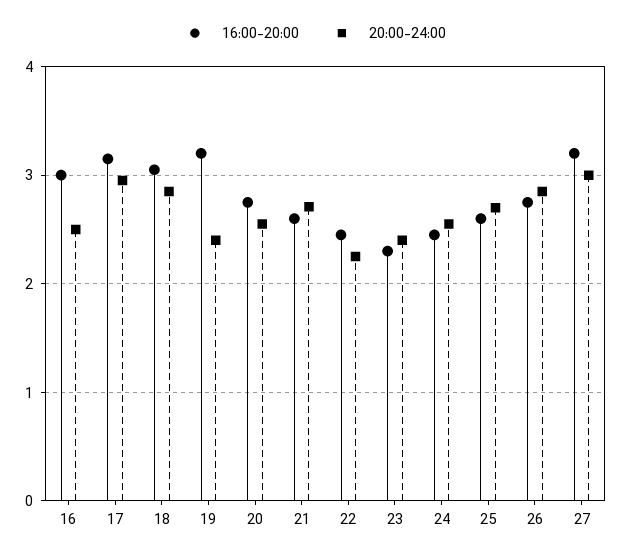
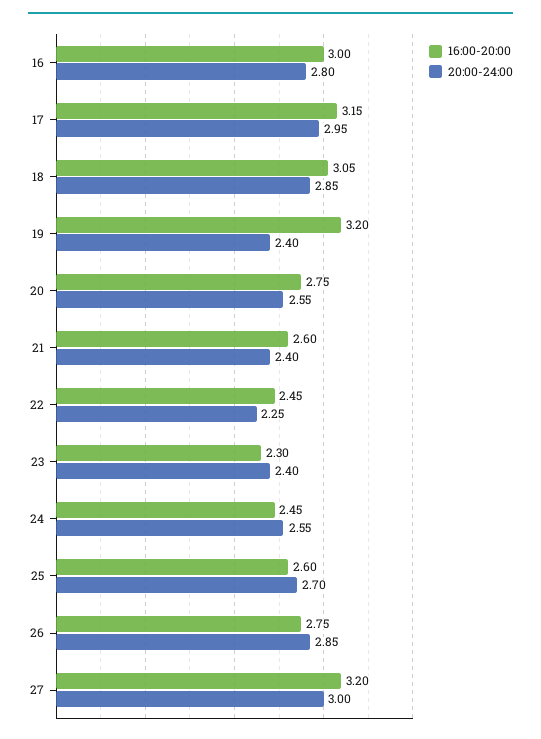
  {
    "16:00-20:00": {
      "16": 3,
      "17": 3.15,
      "18": 3.05,
      "19": 3.2,
      "20": 2.75,
      "21": 2.6,
      "22": 2.45,
      "23": 2.3,
      "24": 2.45,
      "25": 2.6,
      "26": 2.75,
      "27": 3.2
    },
    "20:00-24:00": {
-     "16": 2.5,
+     "16": 2.8,
      "17": 2.95,
      "18": 2.85,
      "19": 2.4,
      "20": 2.55,
-     "21": 2.7,
+     "21": 2.4,
      "22": 2.25,
      "23": 2.4,
      "24": 2.55,
      "25": 2.7,
      "26": 2.85,
      "27": 3
    }
  }

